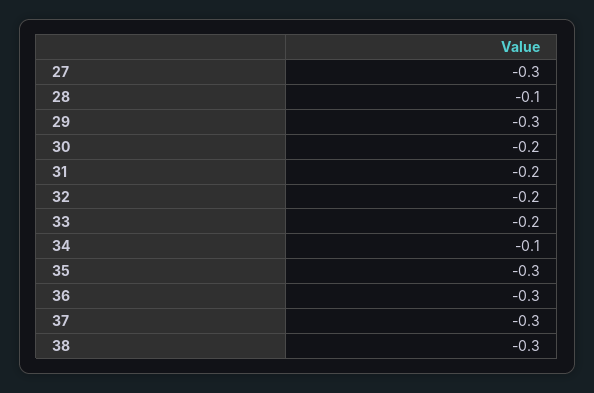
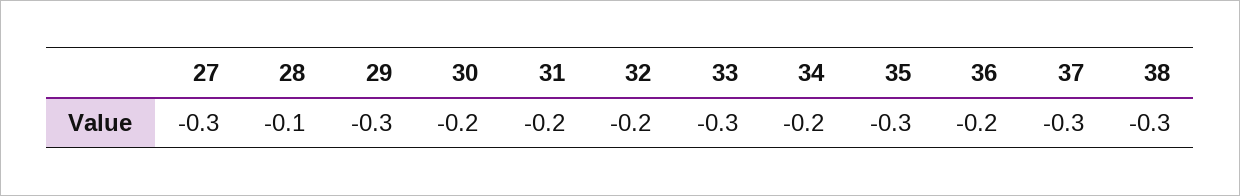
  {
    "27": -0.3,
    "28": -0.1,
    "29": -0.3,
    "30": -0.2,
    "31": -0.2,
    "32": -0.2,
-   "33": -0.2,
+   "33": -0.3,
-   "34": -0.1,
+   "34": -0.2,
    "35": -0.3,
-   "36": -0.3,
+   "36": -0.2,
    "37": -0.3,
    "38": -0.3
  }

